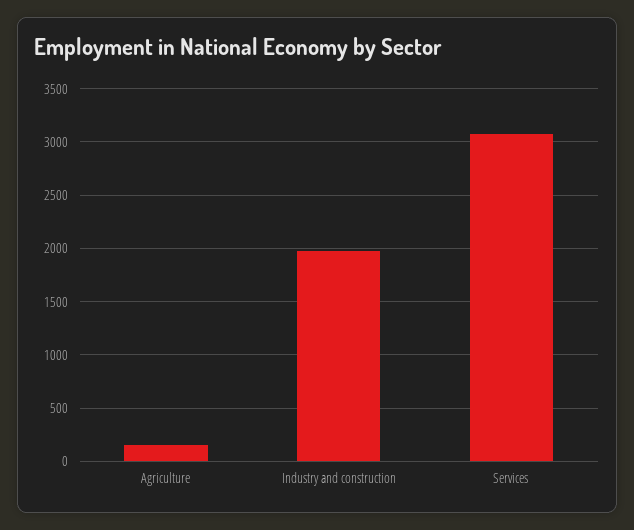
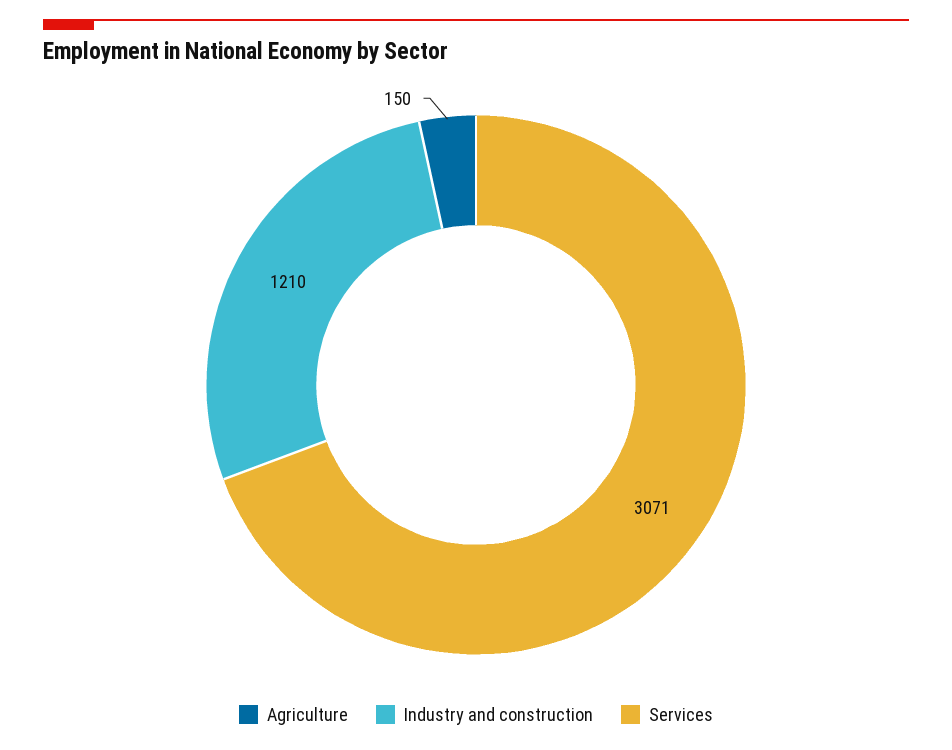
  {
    "Agriculture": 150,
-   "Industry and construction": 2000,
+   "Industry and construction": 1210,
    "Services": 3071
  }

